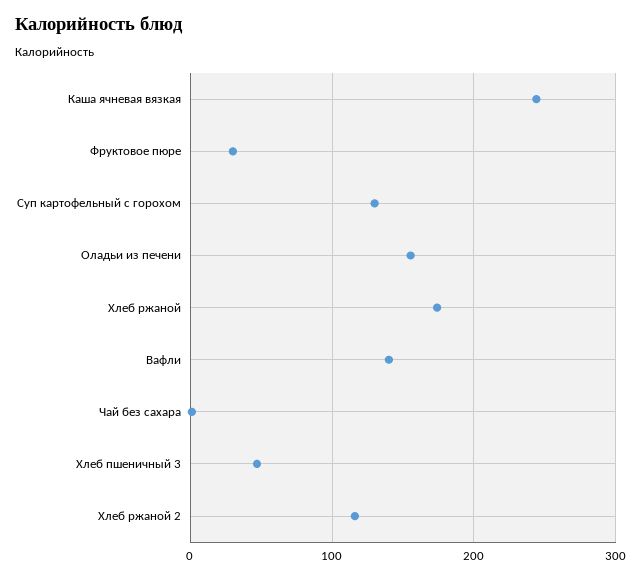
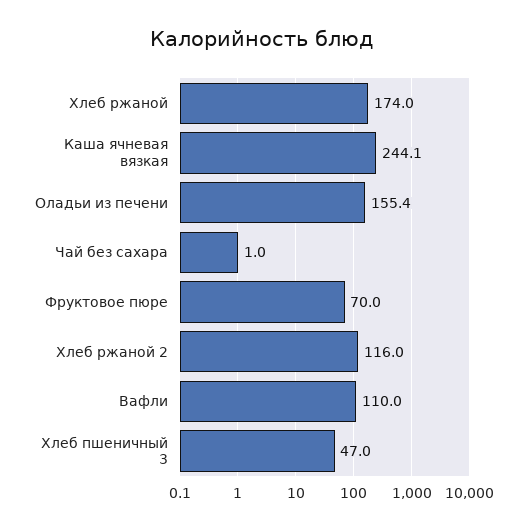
  {
    "Каша ячневая вязкая": 244.1,
-   "Фруктовое пюре": 30,
+   "Фруктовое пюре": 70,
-   "Суп картофельный с горохом": 130,
    "Оладьи из печени": 155.4,
    "Хлеб ржаной": 174,
-   "Вафли": 140,
+   "Вафли": 110,
    "Чай без сахара": 1,
    "Хлеб пшеничный 3": 47,
    "Хлеб ржаной 2": 116
  }

